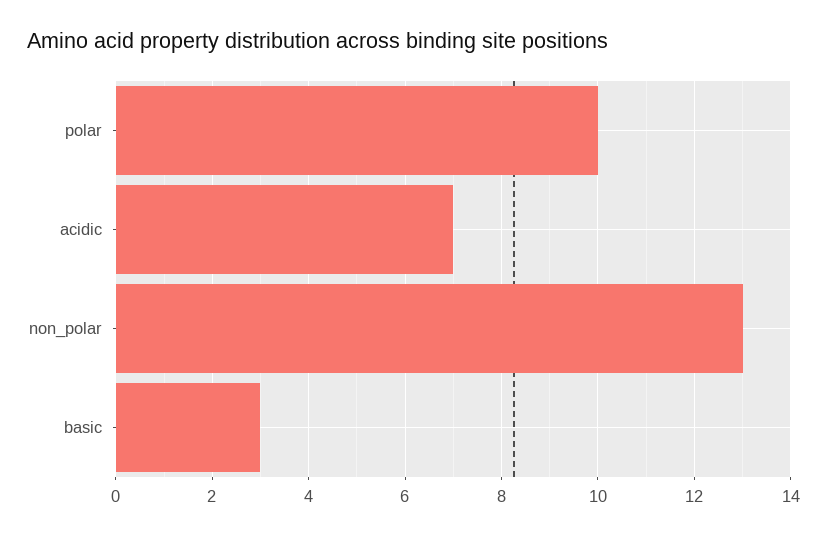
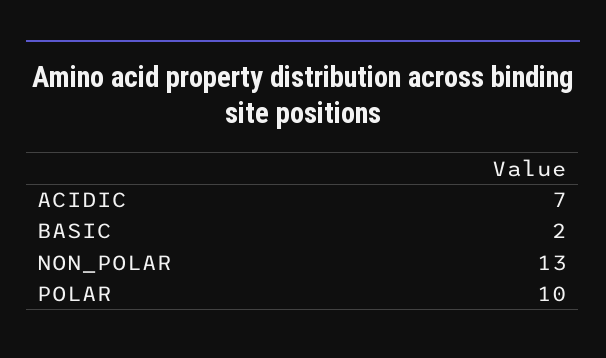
  {
    "polar": 10,
    "acidic": 7,
    "non_polar": 13,
-   "basic": 3
+   "basic": 2
  }

